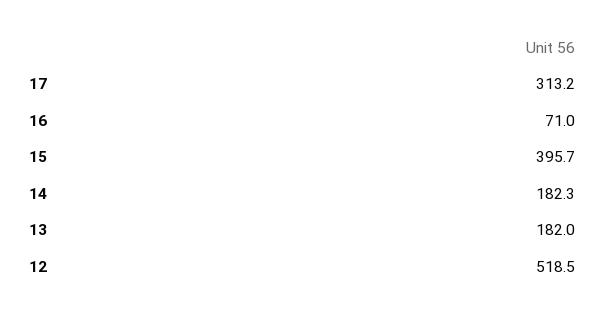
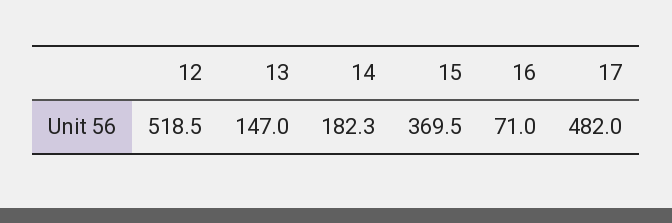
  {
-   "17": 313.2,
+   "17": 482,
    "16": 71,
-   "15": 395.7,
+   "15": 369.5,
    "14": 182.3,
-   "13": 182,
+   "13": 147,
    "12": 518.5
  }

